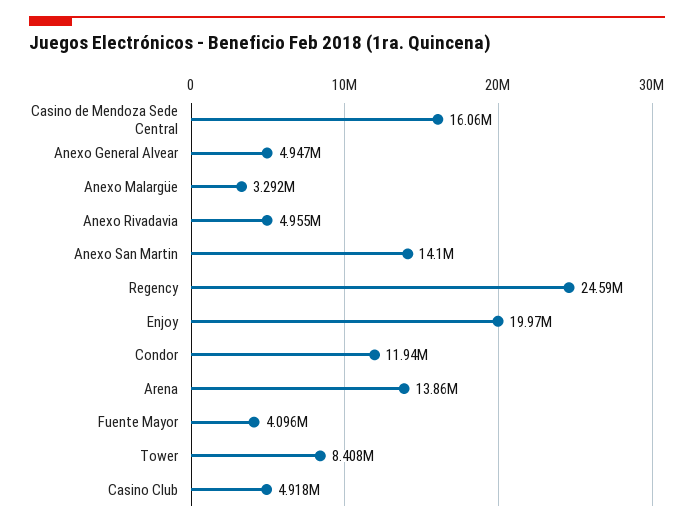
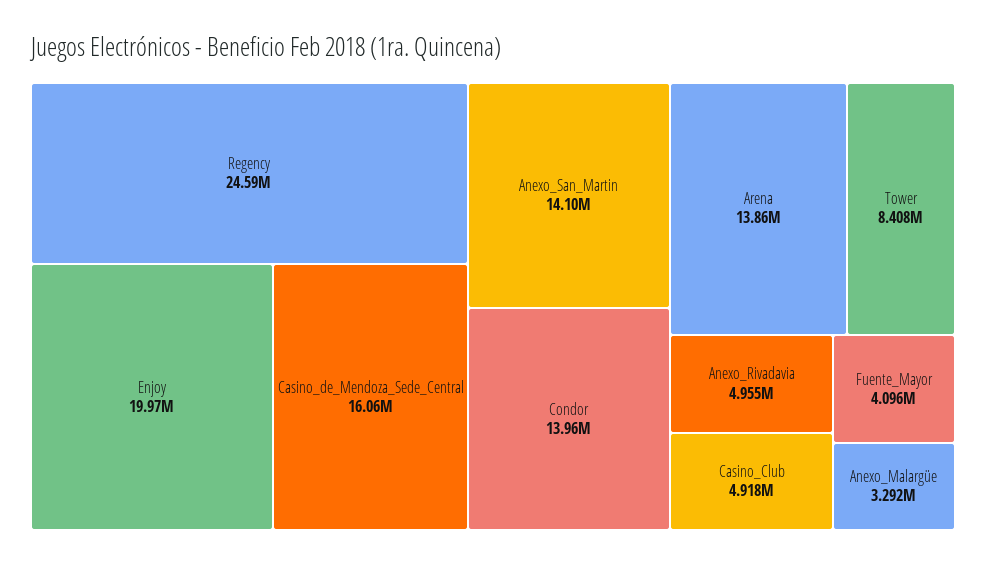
  {
    "Casino de Mendoza Sede Central": 16060000,
-   "Anexo General Alvear": 4947000,
    "Anexo Malargüe": 3292000,
    "Anexo Rivadavia": 4955000,
    "Anexo San Martin": 14100000,
    "Regency": 24590000,
    "Enjoy": 19970000,
-   "Condor": 11940000,
+   "Condor": 13960000,
    "Arena": 13860000,
    "Fuente Mayor": 4096000,
    "Tower": 8408000,
    "Casino Club": 4918000
  }

